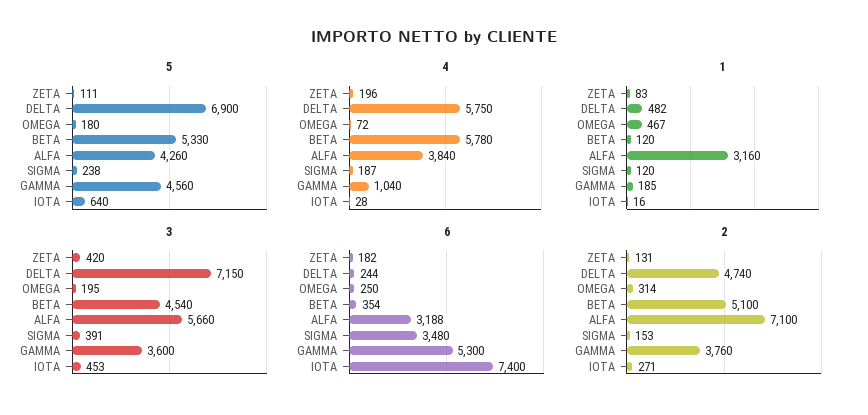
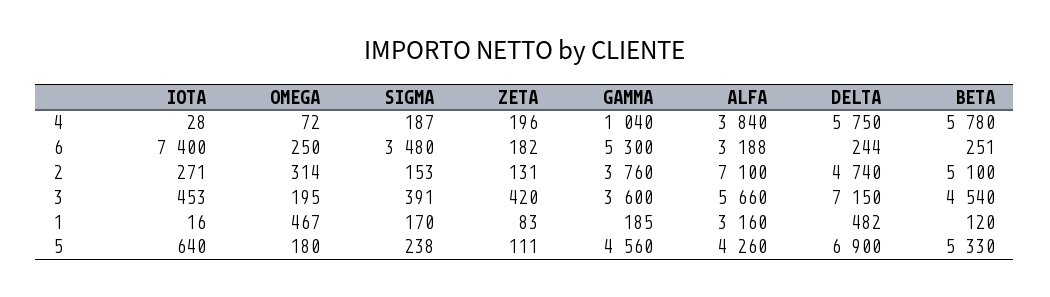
  {
    "5": {
      "ZETA": 111,
      "DELTA": 6900,
      "OMEGA": 180,
      "BETA": 5330,
      "ALFA": 4260,
      "SIGMA": 238,
      "GAMMA": 4560,
      "IOTA": 640
    },
    "4": {
      "ZETA": 196,
      "DELTA": 5750,
      "OMEGA": 72,
      "BETA": 5780,
      "ALFA": 3840,
      "SIGMA": 187,
      "GAMMA": 1040,
      "IOTA": 28
    },
    "1": {
      "ZETA": 83,
      "DELTA": 482,
      "OMEGA": 467,
      "BETA": 120,
      "ALFA": 3160,
-     "SIGMA": 120,
+     "SIGMA": 170,
      "GAMMA": 185,
      "IOTA": 16
    },
    "3": {
      "ZETA": 420,
      "DELTA": 7150,
      "OMEGA": 195,
      "BETA": 4540,
      "ALFA": 5660,
      "SIGMA": 391,
      "GAMMA": 3600,
      "IOTA": 453
    },
    "6": {
      "ZETA": 182,
      "DELTA": 244,
      "OMEGA": 250,
-     "BETA": 354,
+     "BETA": 251,
      "ALFA": 3188,
      "SIGMA": 3480,
      "GAMMA": 5300,
      "IOTA": 7400
    },
    "2": {
      "ZETA": 131,
      "DELTA": 4740,
      "OMEGA": 314,
      "BETA": 5100,
      "ALFA": 7100,
      "SIGMA": 153,
      "GAMMA": 3760,
      "IOTA": 271
    }
  }

